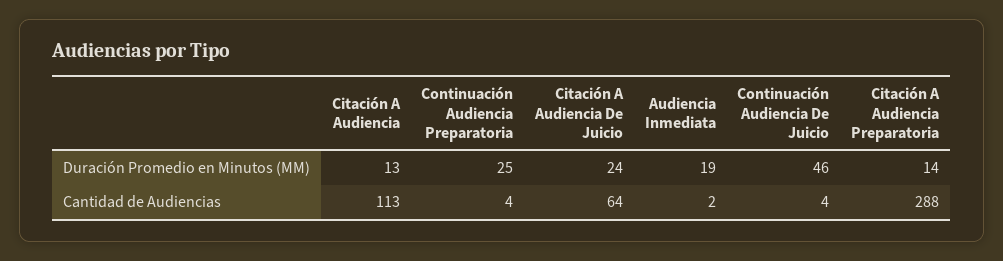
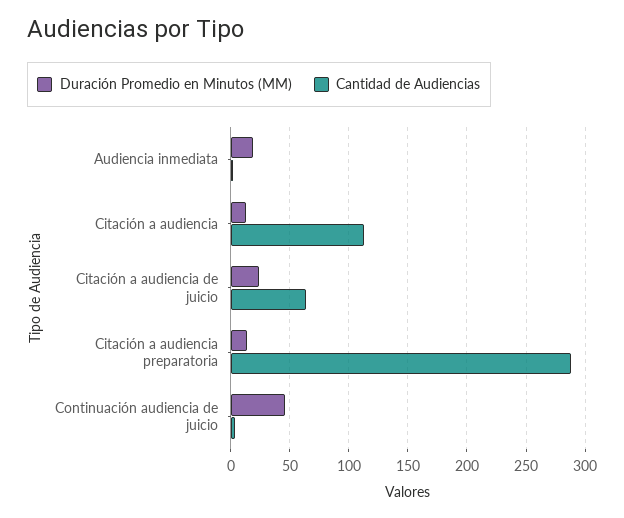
  {
    "Duración Promedio en Minutos (MM)": {
      "Citación A Audiencia": 13,
-     "Continuación Audiencia Preparatoria": 25,
      "Citación A Audiencia De Juicio": 24,
      "Audiencia Inmediata": 19,
      "Continuación Audiencia De Juicio": 46,
      "Citación A Audiencia Preparatoria": 14
    },
    "Cantidad de Audiencias": {
      "Citación A Audiencia": 113,
-     "Continuación Audiencia Preparatoria": 4,
      "Citación A Audiencia De Juicio": 64,
      "Audiencia Inmediata": 2,
      "Continuación Audiencia De Juicio": 4,
      "Citación A Audiencia Preparatoria": 288
    }
  }

